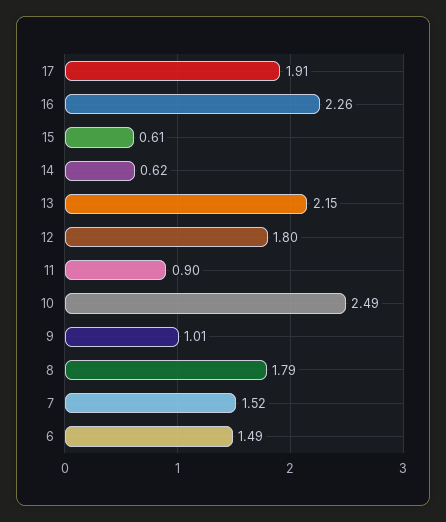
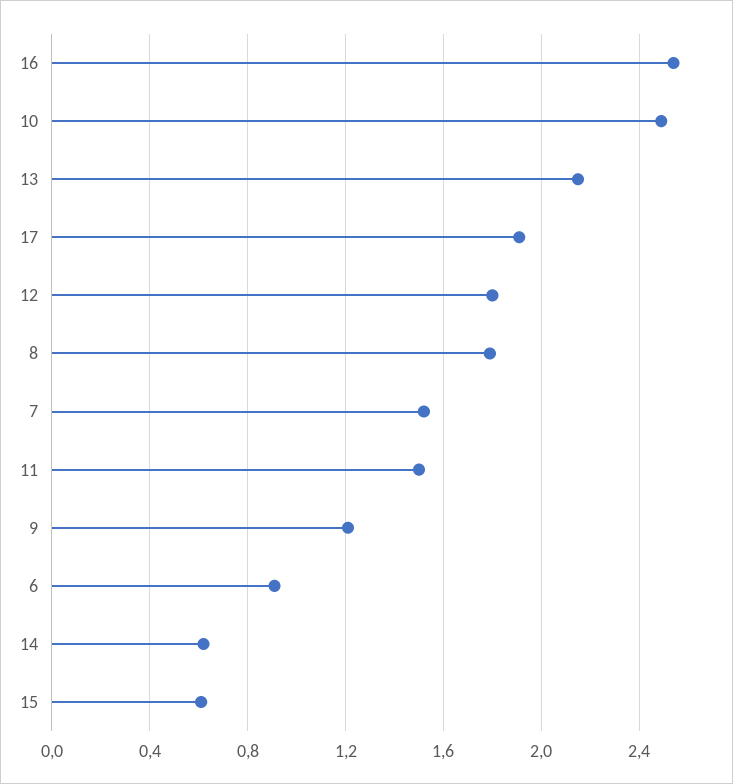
  {
    "17": 1.91,
-   "16": 2.26,
+   "16": 2.55,
    "15": 0.61,
    "14": 0.62,
    "13": 2.15,
    "12": 1.8,
-   "11": 0.9,
+   "11": 1.5,
    "10": 2.49,
-   "9": 1.01,
+   "9": 1.2,
    "8": 1.79,
    "7": 1.52,
-   "6": 1.49
+   "6": 0.9
  }

